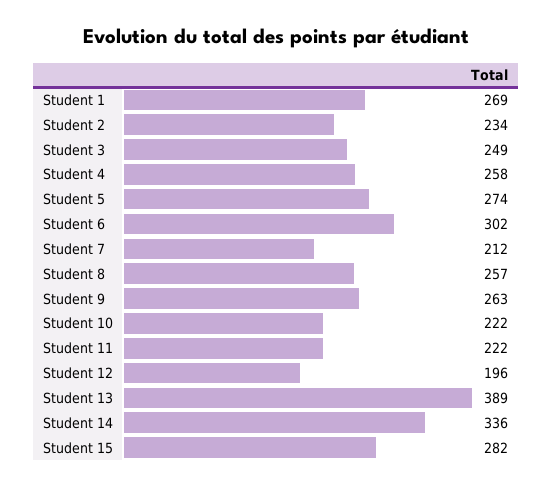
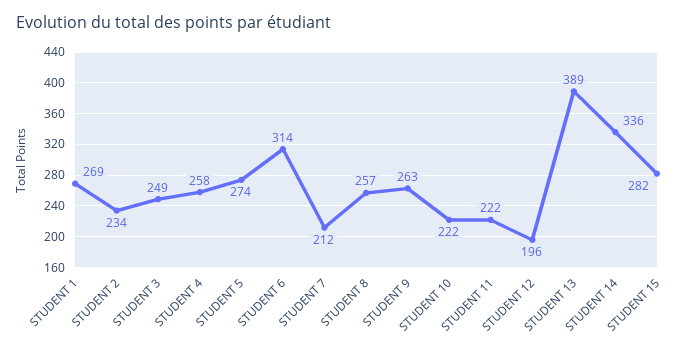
  {
    "Student 1": 269,
    "Student 2": 234,
    "Student 3": 249,
    "Student 4": 258,
    "Student 5": 274,
-   "Student 6": 302,
+   "Student 6": 314,
    "Student 7": 212,
    "Student 8": 257,
    "Student 9": 263,
    "Student 10": 222,
    "Student 11": 222,
    "Student 12": 196,
    "Student 13": 389,
    "Student 14": 336,
    "Student 15": 282
  }

